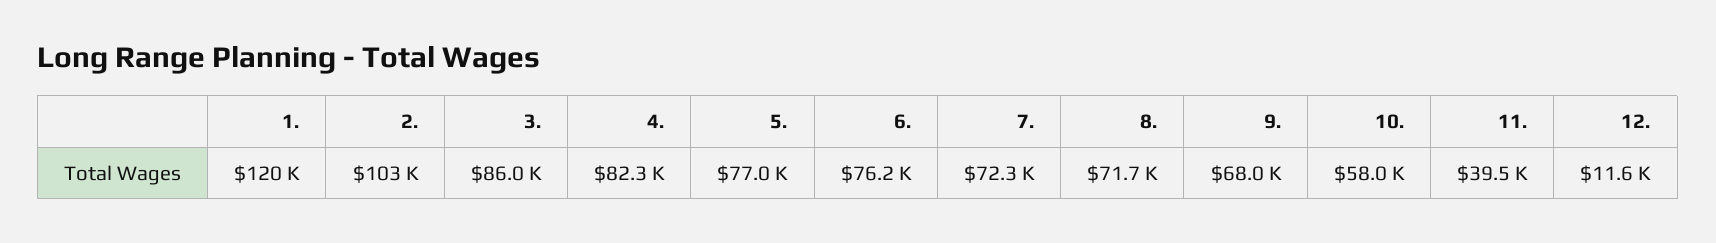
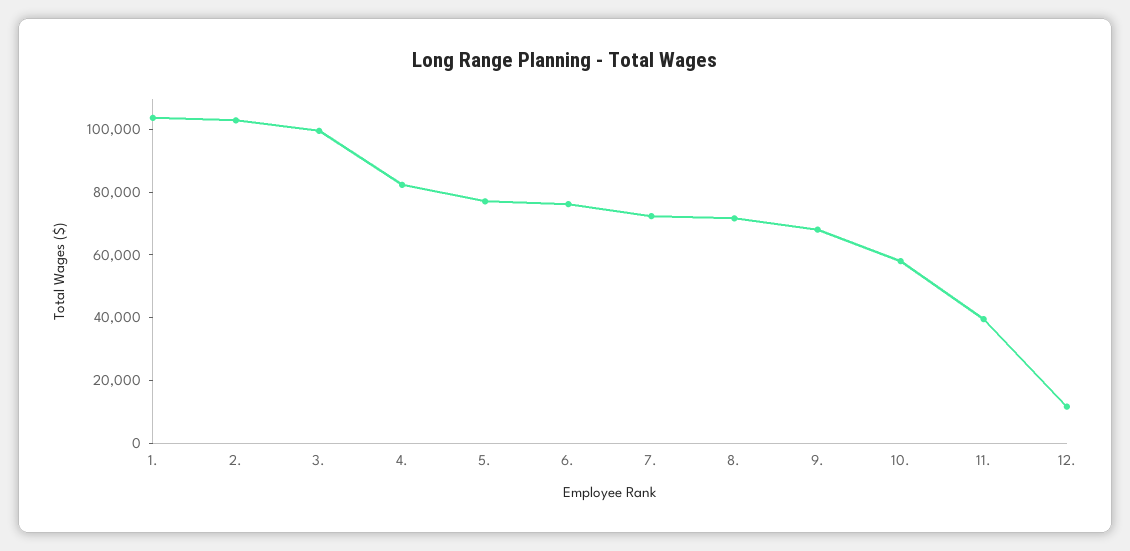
  {
-   "1.": 120000,
+   "1.": 105000,
    "2.": 103000,
-   "3.": 86000,
+   "3.": 100000,
    "4.": 82300,
    "5.": 77000,
    "6.": 76200,
    "7.": 72300,
    "8.": 71700,
    "9.": 68000,
    "10.": 58000,
    "11.": 39500,
    "12.": 11600
  }

